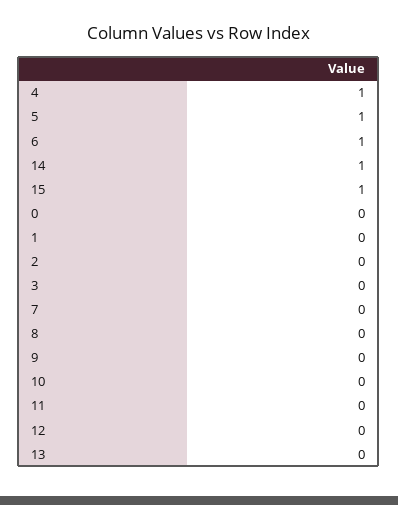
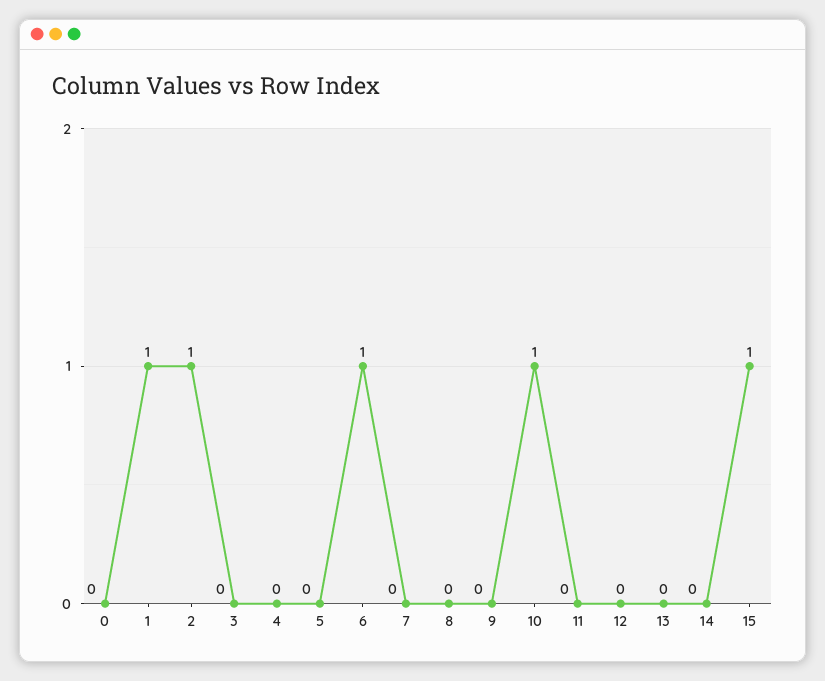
  {
-   "4": 1,
+   "4": 0,
-   "5": 1,
+   "5": 0,
    "6": 1,
-   "14": 1,
+   "14": 0,
    "15": 1,
    "0": 0,
-   "1": 0,
+   "1": 1,
-   "2": 0,
+   "2": 1,
    "3": 0,
    "7": 0,
    "8": 0,
    "9": 0,
-   "10": 0,
+   "10": 1,
    "11": 0,
    "12": 0,
    "13": 0
  }

